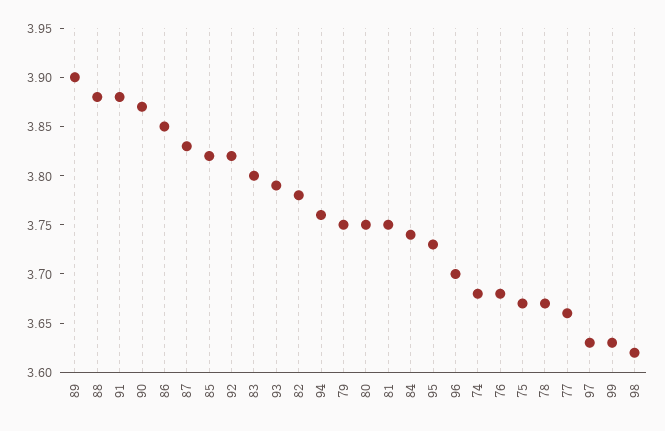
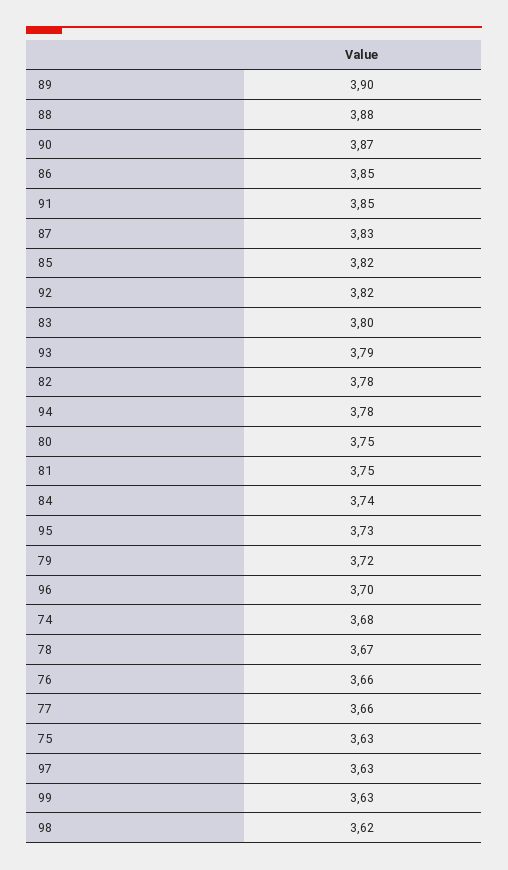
  {
    "89": 3.9,
    "88": 3.88,
-   "91": 3.88,
+   "91": 3.85,
    "90": 3.87,
    "86": 3.85,
    "87": 3.83,
    "85": 3.82,
    "92": 3.82,
    "83": 3.8,
    "93": 3.79,
    "82": 3.78,
-   "94": 3.76,
+   "94": 3.78,
-   "79": 3.75,
+   "79": 3.72,
    "80": 3.75,
    "81": 3.75,
    "84": 3.74,
    "95": 3.73,
    "96": 3.7,
    "74": 3.68,
-   "76": 3.68,
+   "76": 3.66,
-   "75": 3.67,
+   "75": 3.63,
    "78": 3.67,
    "77": 3.66,
    "97": 3.63,
    "99": 3.63,
    "98": 3.62
  }

